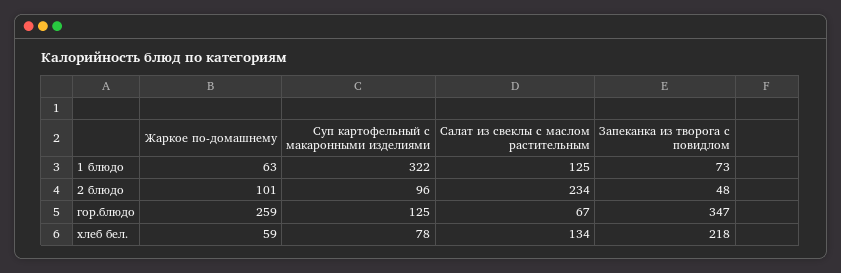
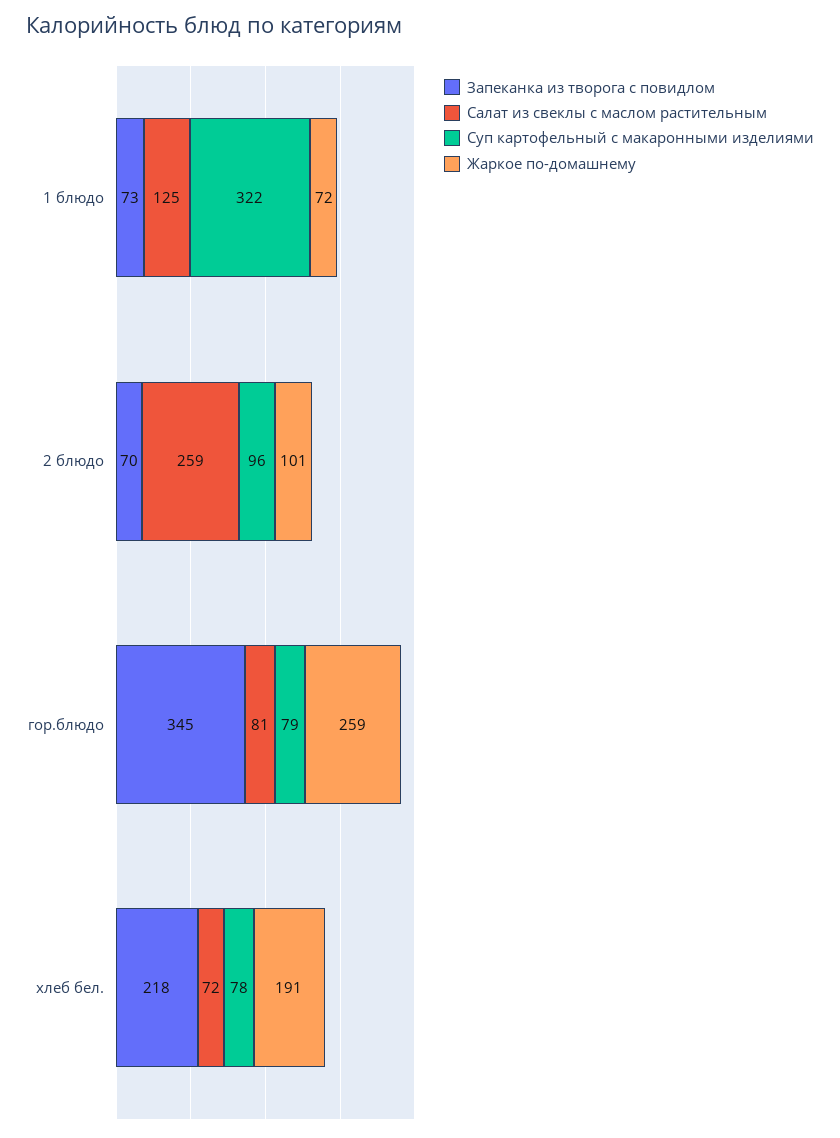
  {
    "Жаркое по-домашнему": {
-     "1 блюдо": 63,
+     "1 блюдо": 72,
      "2 блюдо": 101,
      "гор.блюдо": 259,
-     "хлеб бел.": 59
+     "хлеб бел.": 191
    },
    "Суп картофельный с макаронными изделиями": {
      "1 блюдо": 322,
      "2 блюдо": 96,
-     "гор.блюдо": 125,
+     "гор.блюдо": 79,
      "хлеб бел.": 78
    },
    "Салат из свеклы с маслом растительным": {
      "1 блюдо": 125,
-     "2 блюдо": 234,
+     "2 блюдо": 259,
-     "гор.блюдо": 67,
+     "гор.блюдо": 81,
-     "хлеб бел.": 134
+     "хлеб бел.": 72
    },
    "Запеканка из творога с повидлом": {
      "1 блюдо": 73,
-     "2 блюдо": 48,
+     "2 блюдо": 70,
-     "гор.блюдо": 347,
+     "гор.блюдо": 345,
      "хлеб бел.": 218
    }
  }

